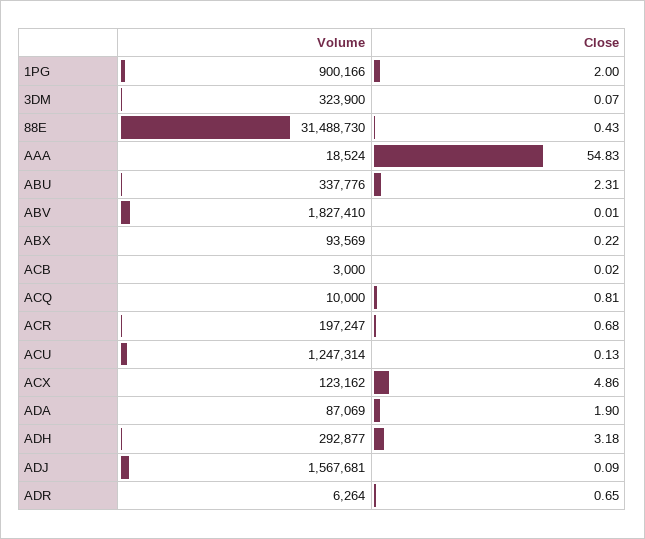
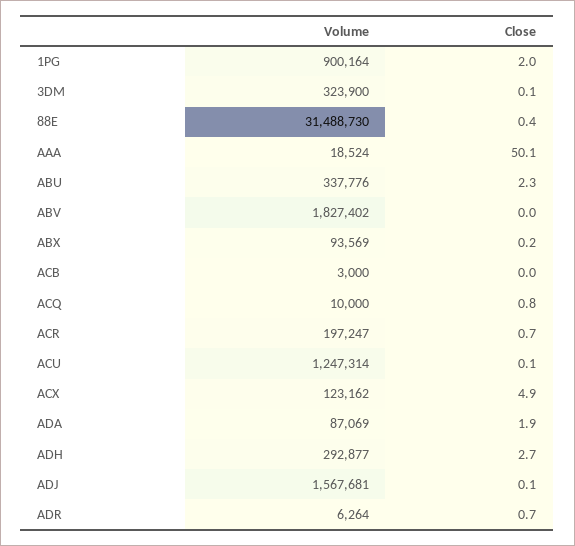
  {
    "Volume": {
-     "1PG": 900166,
+     "1PG": 900164,
      "3DM": 323900,
      "88E": 31488730,
      "AAA": 18524,
      "ABU": 337776,
-     "ABV": 1827410,
+     "ABV": 1827402,
      "ABX": 93569,
      "ACB": 3000,
      "ACQ": 10000,
      "ACR": 197247,
      "ACU": 1247314,
      "ACX": 123162,
      "ADA": 87069,
      "ADH": 292877,
      "ADJ": 1567681,
      "ADR": 6264
    },
    "Close": {
      "1PG": 2,
      "3DM": 0.07,
      "88E": 0.43,
-     "AAA": 54.83,
+     "AAA": 50.1,
      "ABU": 2.31,
      "ABV": 0.01,
      "ABX": 0.22,
      "ACB": 0.02,
      "ACQ": 0.81,
      "ACR": 0.68,
      "ACU": 0.13,
      "ACX": 4.86,
      "ADA": 1.9,
-     "ADH": 3.18,
+     "ADH": 2.7,
      "ADJ": 0.09,
      "ADR": 0.65
    }
  }

